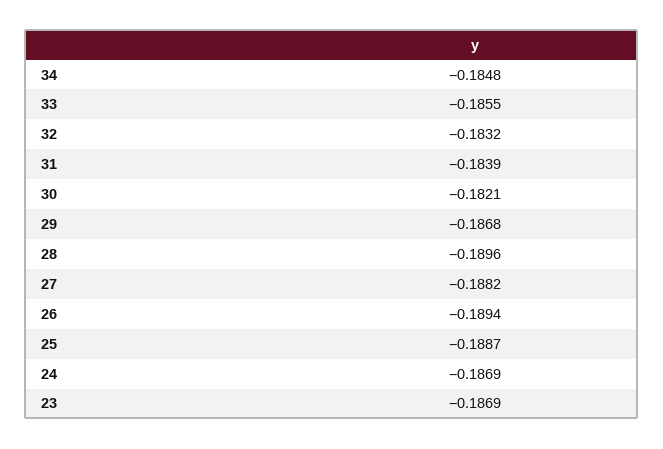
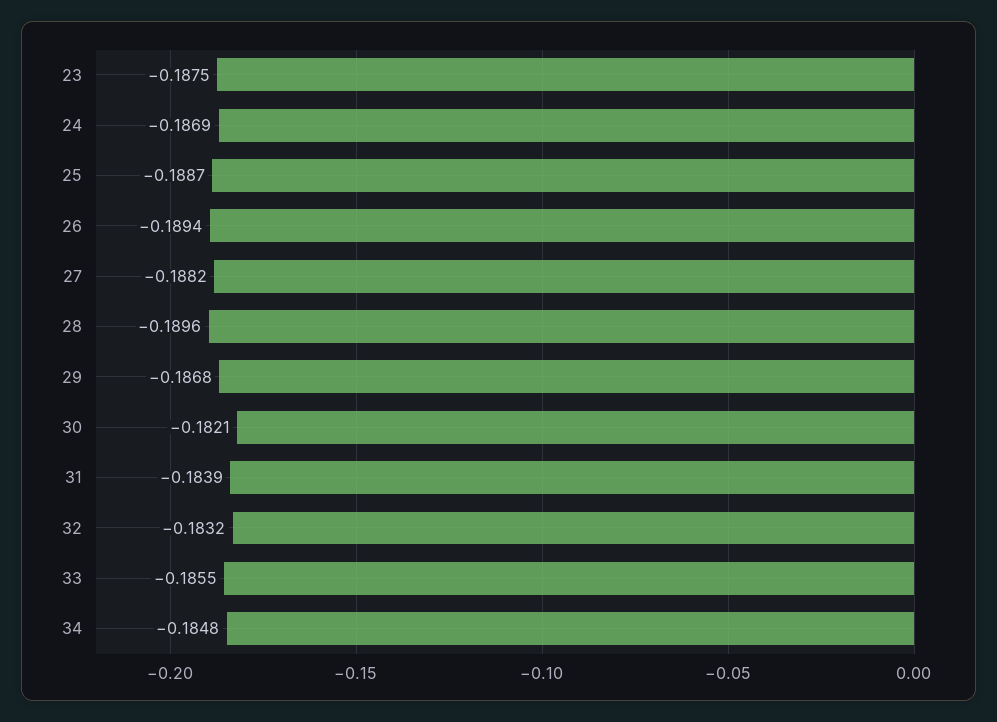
  {
    "34": -0.1848,
    "33": -0.1855,
    "32": -0.1832,
    "31": -0.1839,
    "30": -0.1821,
    "29": -0.1868,
    "28": -0.1896,
    "27": -0.1882,
    "26": -0.1894,
    "25": -0.1887,
    "24": -0.1869,
-   "23": -0.1869
+   "23": -0.1875
  }

